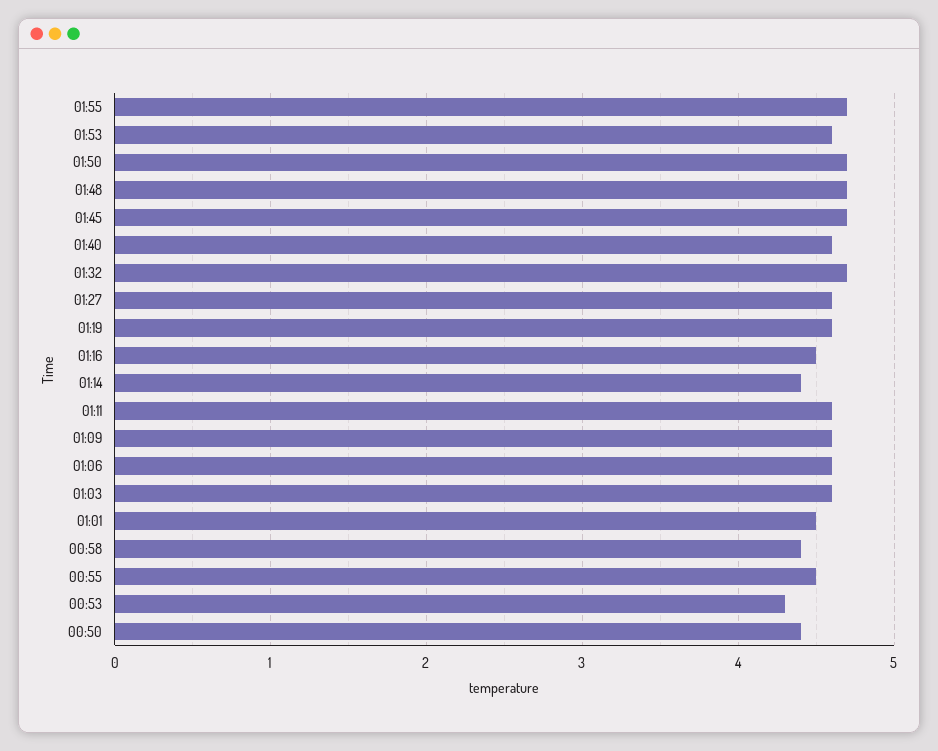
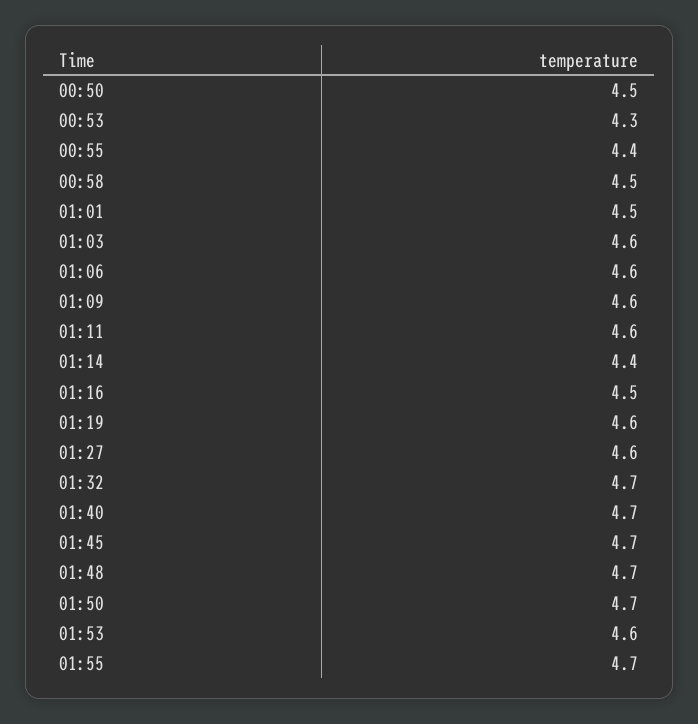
  {
    "01:55": 4.7,
    "01:53": 4.6,
    "01:50": 4.7,
    "01:48": 4.7,
    "01:45": 4.7,
-   "01:40": 4.6,
+   "01:40": 4.7,
    "01:32": 4.7,
    "01:27": 4.6,
    "01:19": 4.6,
    "01:16": 4.5,
    "01:14": 4.4,
    "01:11": 4.6,
    "01:09": 4.6,
    "01:06": 4.6,
    "01:03": 4.6,
    "01:01": 4.5,
-   "00:58": 4.4,
+   "00:58": 4.5,
-   "00:55": 4.5,
+   "00:55": 4.4,
    "00:53": 4.3,
-   "00:50": 4.4
+   "00:50": 4.5
  }

